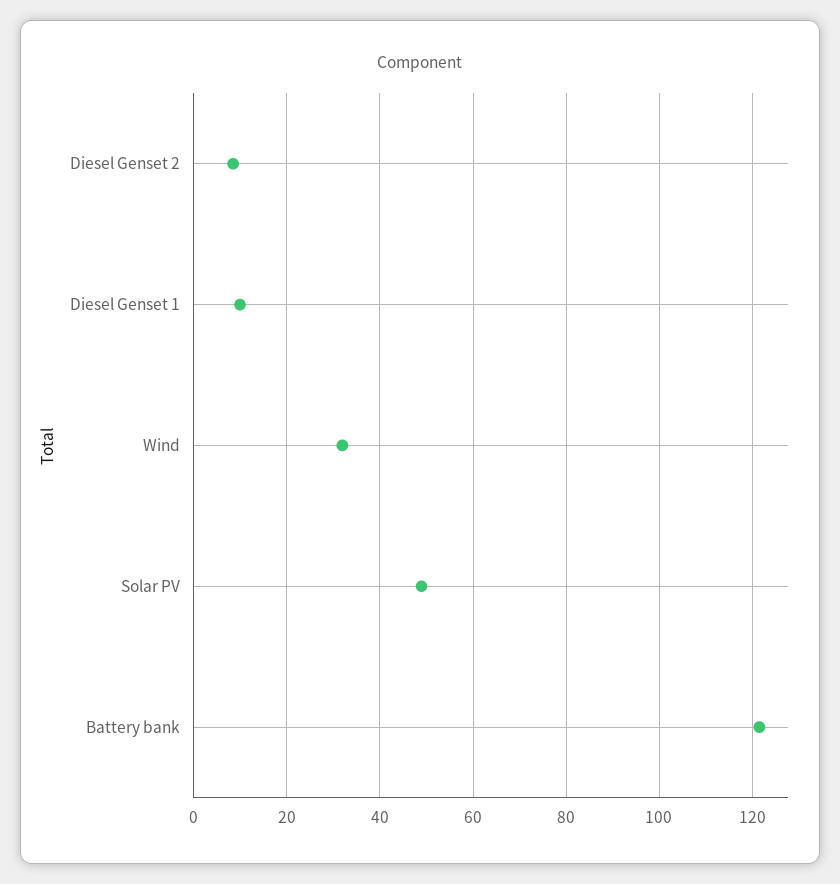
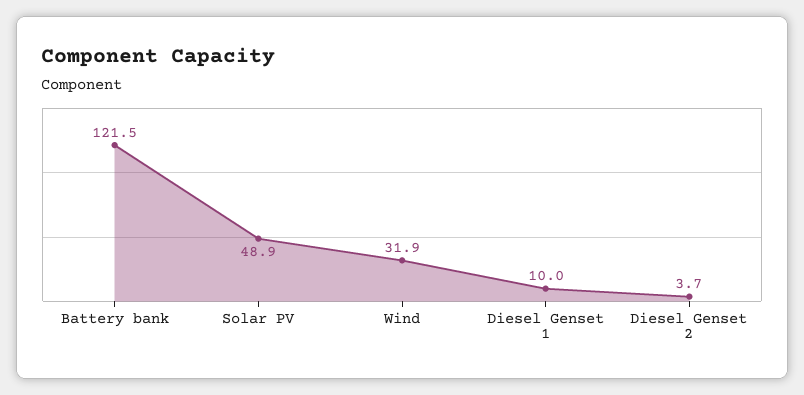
  {
-   "Diesel Genset 2": 8,
+   "Diesel Genset 2": 3.7,
    "Diesel Genset 1": 10,
    "Wind": 31.9,
    "Solar PV": 48.9,
    "Battery bank": 121.5
  }

